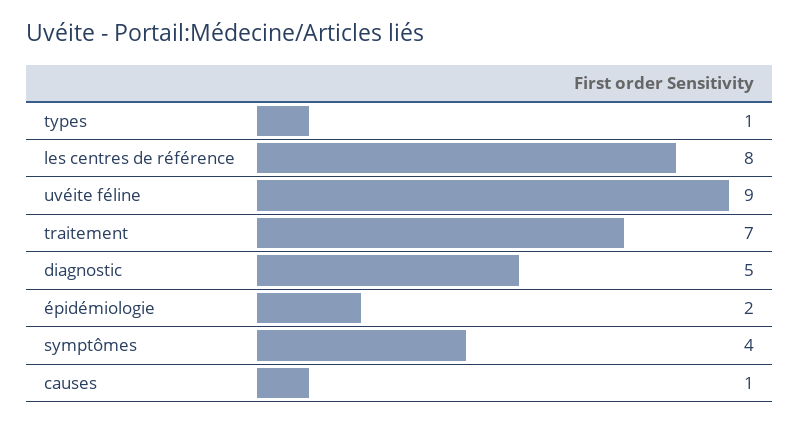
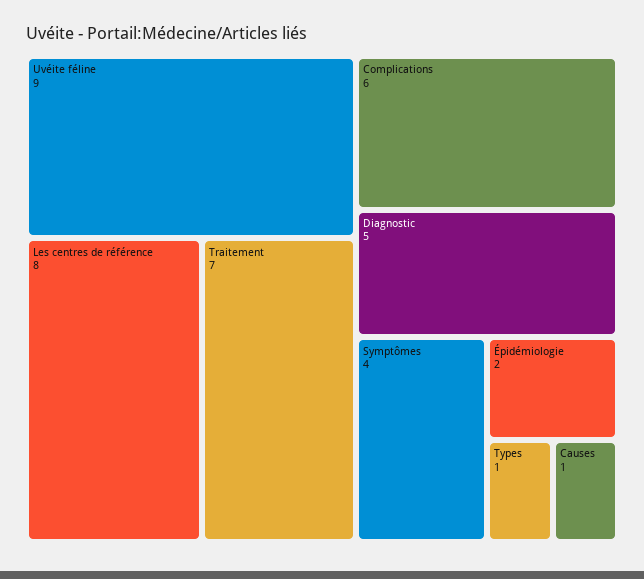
  {
    "types": 1,
    "les centres de référence": 8,
    "uvéite féline": 9,
    "traitement": 7,
    "diagnostic": 5,
    "épidémiologie": 2,
    "symptômes": 4,
-   "causes": 1
+   "causes": 1,
+   "Complications": 6
  }

